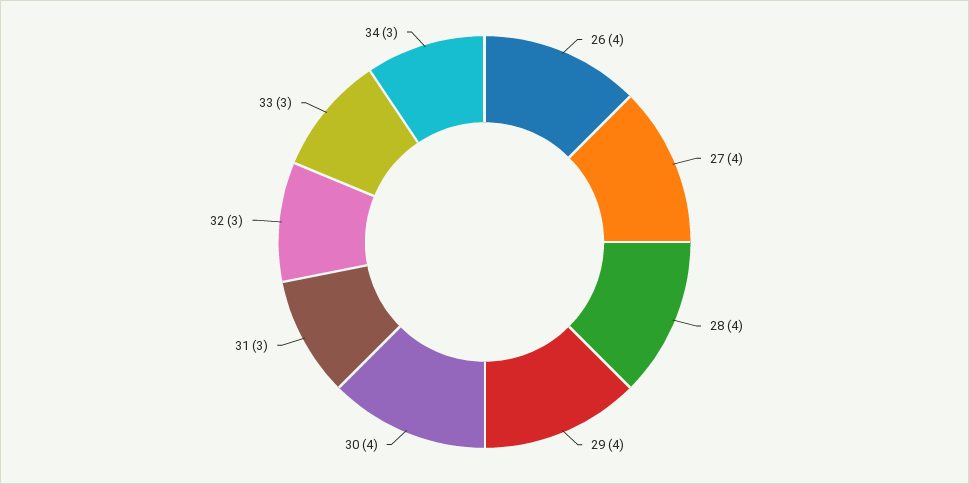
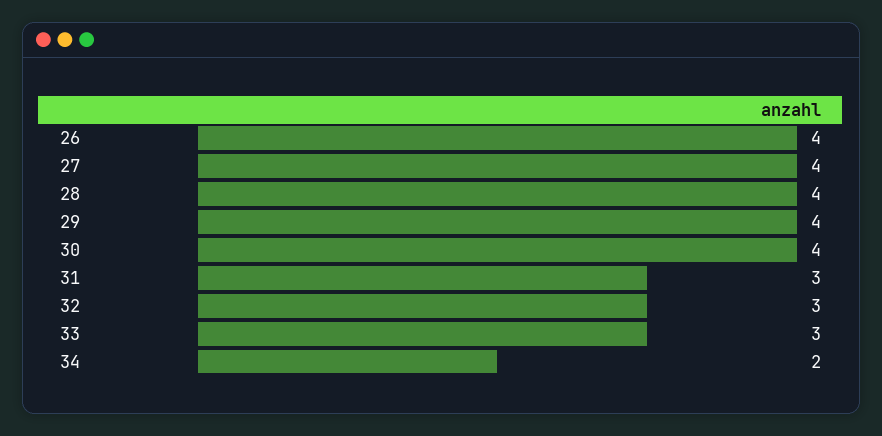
  {
    "26": 4,
    "27": 4,
    "28": 4,
    "29": 4,
    "30": 4,
    "31": 3,
    "32": 3,
    "33": 3,
-   "34": 3
+   "34": 2
  }

